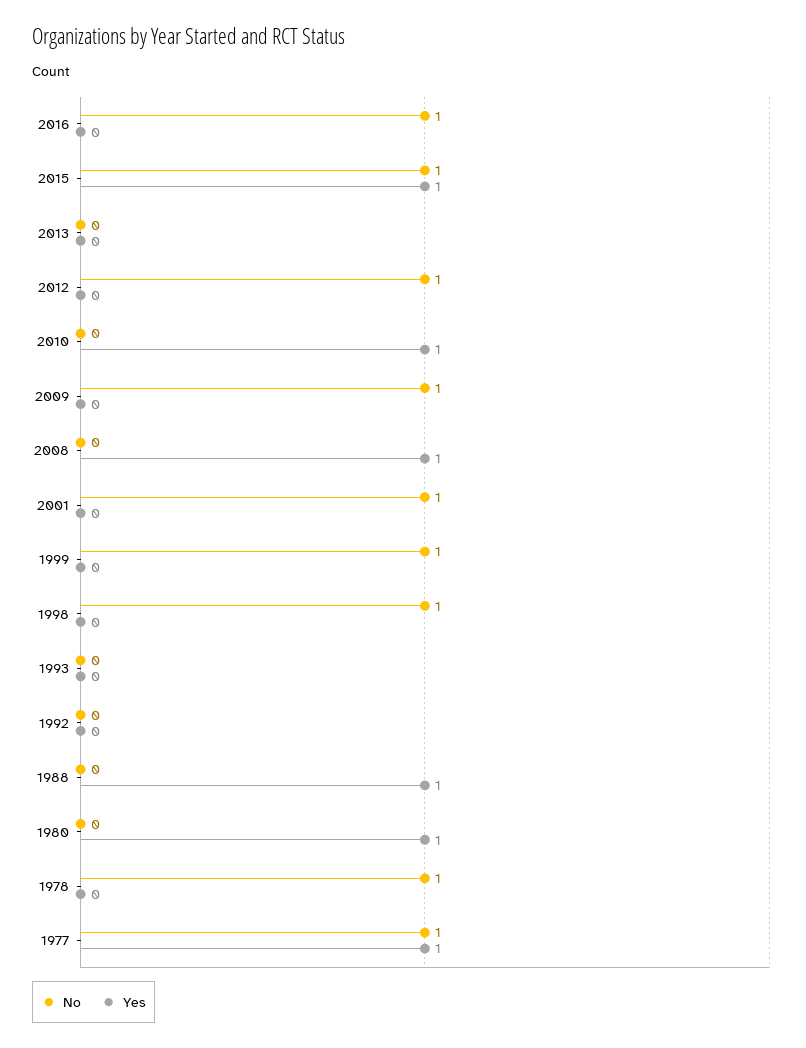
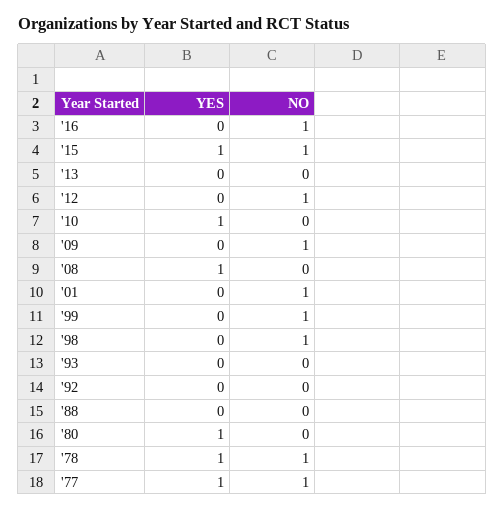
  {
    "No": {
      "2016": 1,
      "2015": 1,
      "2013": 0,
      "2012": 1,
      "2010": 0,
      "2009": 1,
      "2008": 0,
      "2001": 1,
      "1999": 1,
      "1998": 1,
      "1993": 0,
      "1992": 0,
      "1988": 0,
      "1980": 0,
      "1978": 1,
      "1977": 1
    },
    "Yes": {
      "2016": 0,
      "2015": 1,
      "2013": 0,
      "2012": 0,
      "2010": 1,
      "2009": 0,
      "2008": 1,
      "2001": 0,
      "1999": 0,
      "1998": 0,
      "1993": 0,
      "1992": 0,
-     "1988": 1,
+     "1988": 0,
      "1980": 1,
-     "1978": 0,
+     "1978": 1,
      "1977": 1
    }
  }

